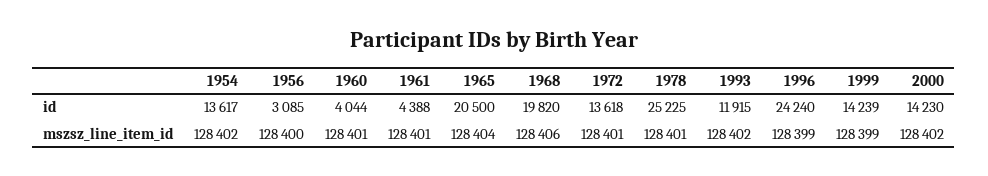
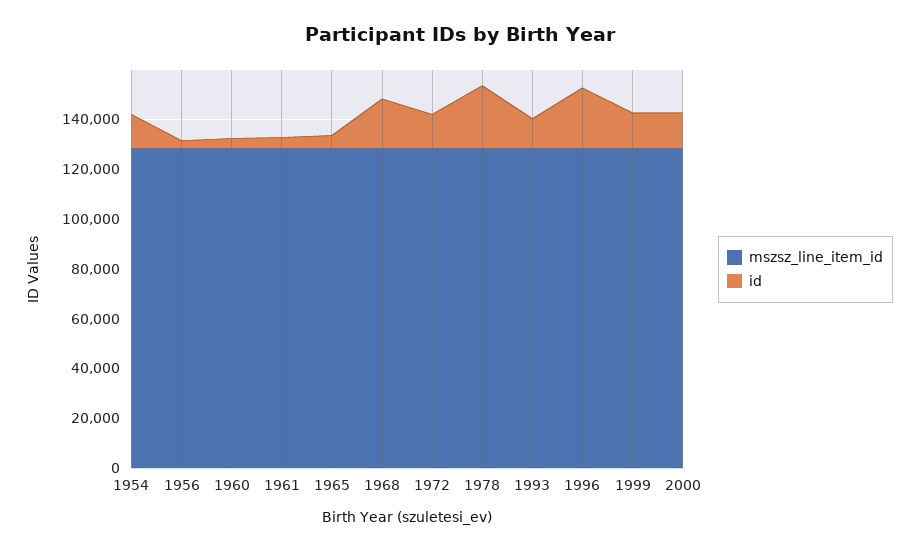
  {
    "id": {
      "1954": 13617,
      "1956": 3085,
      "1960": 4044,
      "1961": 4388,
-     "1965": 20500,
+     "1965": 5000,
      "1968": 19820,
      "1972": 13618,
      "1978": 25225,
      "1993": 11915,
      "1996": 24240,
      "1999": 14239,
      "2000": 14230
    },
    "mszsz_line_item_id": {
      "1954": 128402,
      "1956": 128400,
      "1960": 128401,
      "1961": 128401,
      "1965": 128404,
      "1968": 128406,
      "1972": 128401,
      "1978": 128401,
      "1993": 128402,
      "1996": 128399,
      "1999": 128399,
      "2000": 128402
    }
  }

